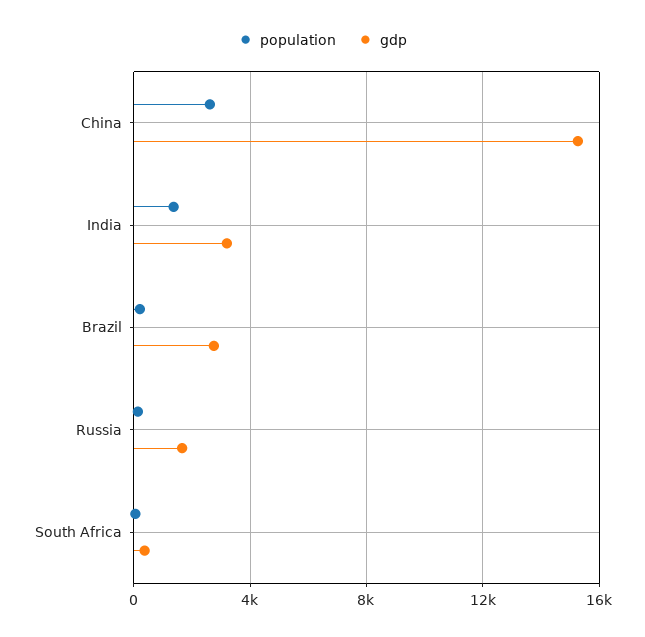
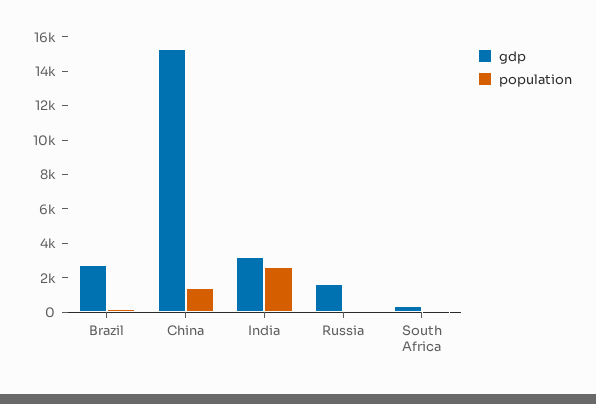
  {
    "population": {
-     "China": 2500,
+     "China": 1500,
-     "India": 1500,
+     "India": 2500,
      "Brazil": 0,
      "Russia": 0,
      "South Africa": 0
    },
    "gdp": {
      "China": 15500,
      "India": 3000,
      "Brazil": 3000,
      "Russia": 1500,
      "South Africa": 500
    }
  }

